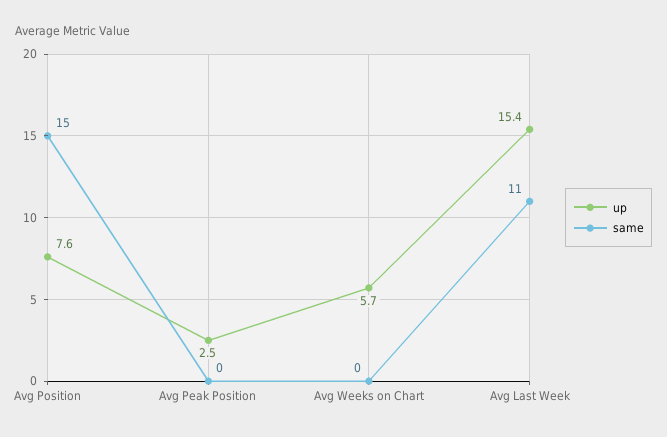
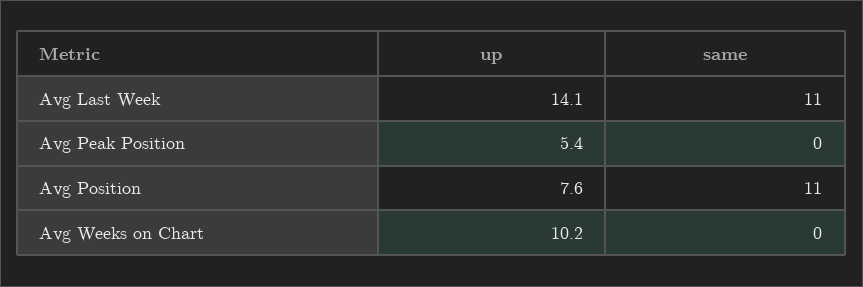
  {
    "up": {
      "Avg Position": 7.6,
-     "Avg Peak Position": 2.5,
+     "Avg Peak Position": 5.4,
-     "Avg Weeks on Chart": 5.7,
+     "Avg Weeks on Chart": 10.2,
-     "Avg Last Week": 15.4
+     "Avg Last Week": 14.1
    },
    "same": {
-     "Avg Position": 15,
+     "Avg Position": 11,
      "Avg Peak Position": 0,
      "Avg Weeks on Chart": 0,
      "Avg Last Week": 11
    }
  }

